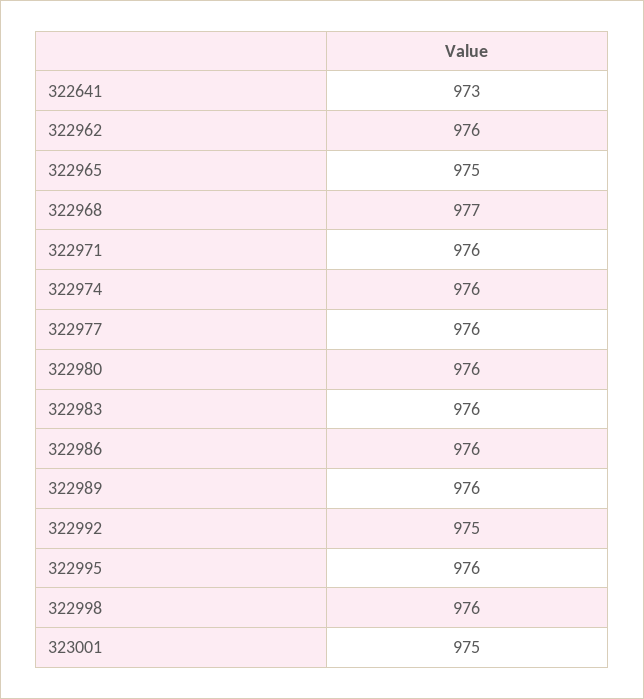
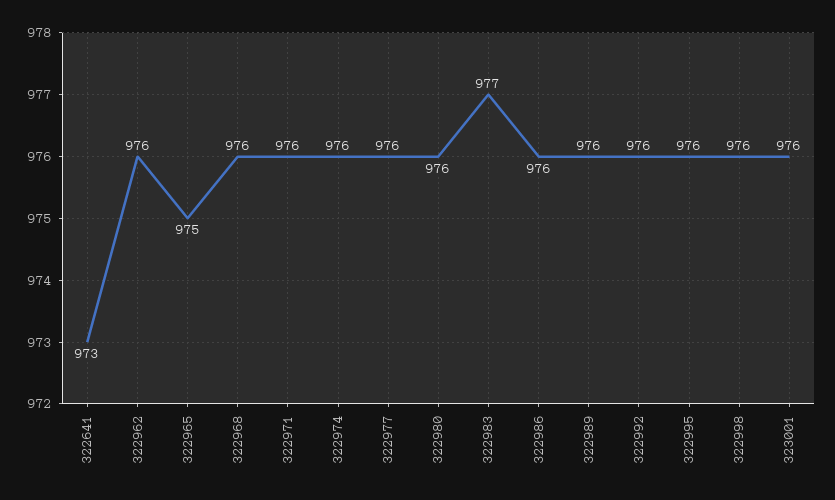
  {
    "322641": 973,
    "322962": 976,
    "322965": 975,
-   "322968": 977,
+   "322968": 976,
    "322971": 976,
    "322974": 976,
    "322977": 976,
    "322980": 976,
-   "322983": 976,
+   "322983": 977,
    "322986": 976,
    "322989": 976,
-   "322992": 975,
+   "322992": 976,
    "322995": 976,
    "322998": 976,
-   "323001": 975
+   "323001": 976
  }

